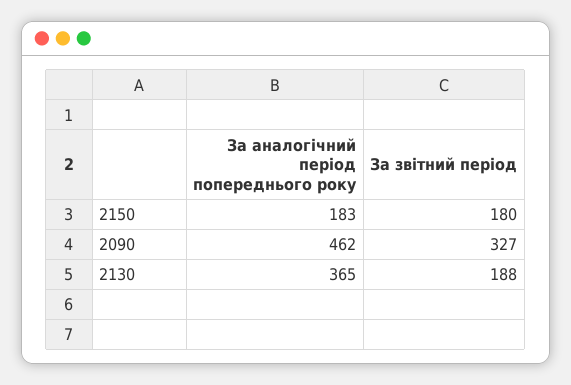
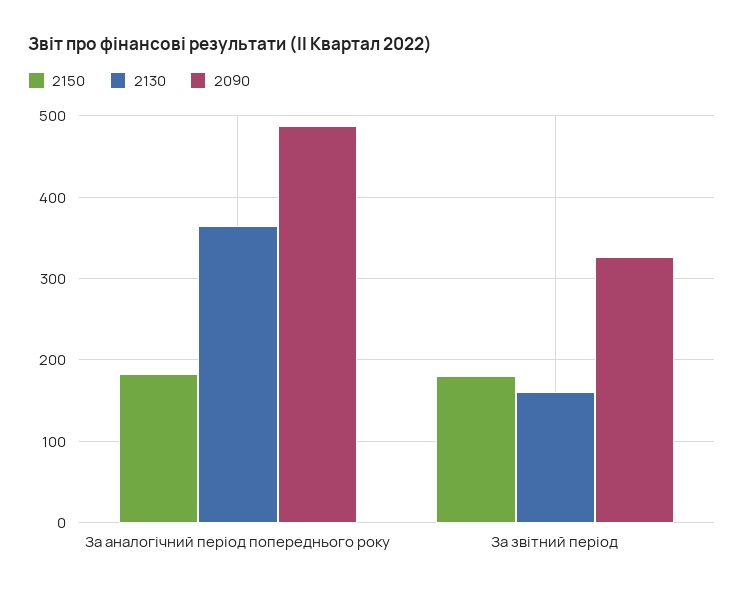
  {
    "2150": {
      "За аналогічний період попереднього року": 183,
      "За звітний період": 180
    },
    "2090": {
-     "За аналогічний період попереднього року": 462,
+     "За аналогічний період попереднього року": 490,
      "За звітний період": 327
    },
    "2130": {
      "За аналогічний період попереднього року": 365,
-     "За звітний період": 188
+     "За звітний період": 160
    }
  }

